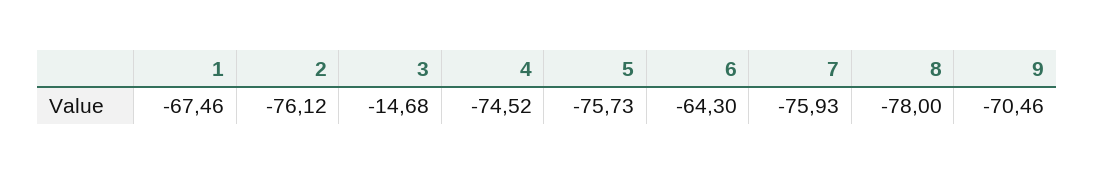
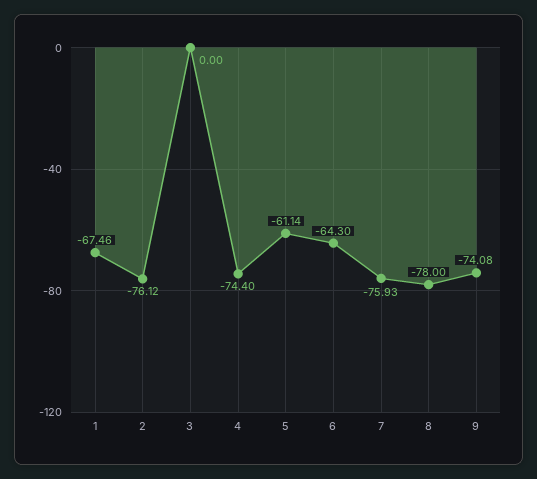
  {
    "1": -67.46,
    "2": -76.12,
-   "3": -14.68,
+   "3": 0,
-   "4": -74.52,
+   "4": -74.4,
-   "5": -75.73,
+   "5": -61.14,
    "6": -64.3,
    "7": -75.93,
    "8": -78,
-   "9": -70.46
+   "9": -74.08
  }

